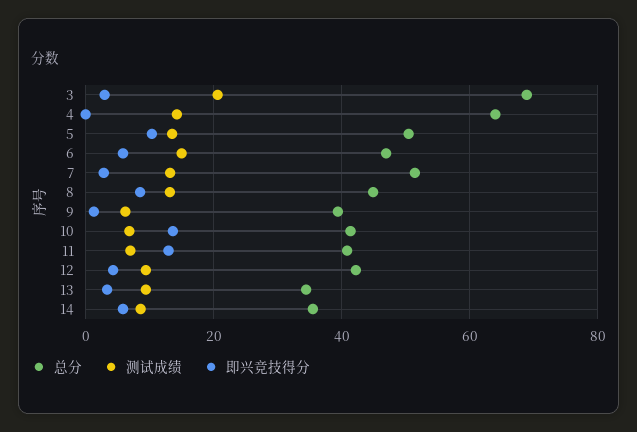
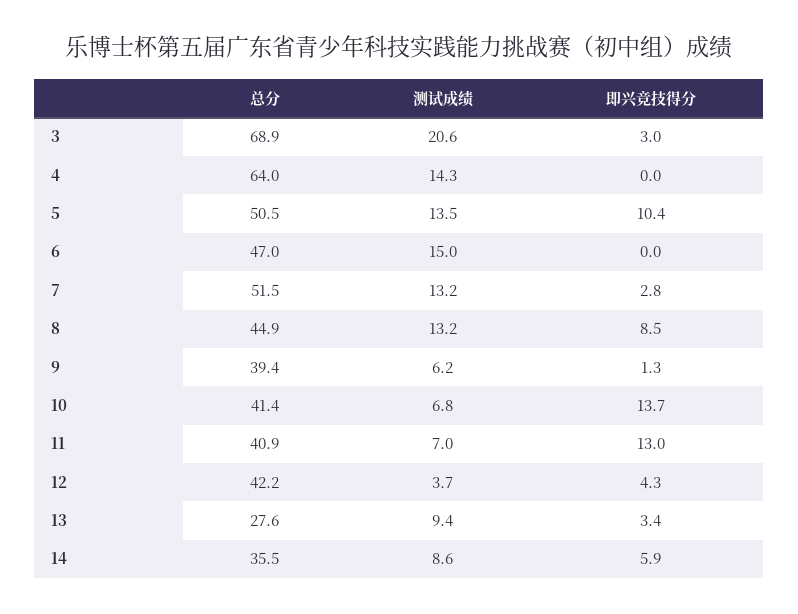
  {
    "总分": {
      "3": 68.9,
      "4": 64,
      "5": 50.5,
      "6": 47,
      "7": 51.5,
      "8": 44.9,
      "9": 39.4,
      "10": 41.4,
      "11": 40.9,
      "12": 42.2,
-     "13": 34,
+     "13": 27.6,
      "14": 35.5
    },
    "测试成绩": {
      "3": 20.6,
      "4": 14.3,
      "5": 13.5,
      "6": 15,
      "7": 13.2,
      "8": 13.2,
      "9": 6.2,
      "10": 6.8,
      "11": 7,
-     "12": 10,
+     "12": 3.7,
      "13": 9.4,
      "14": 8.6
    },
    "即兴竞技得分": {
      "3": 3,
      "4": 0,
      "5": 10.4,
-     "6": 6,
+     "6": 0,
      "7": 2.8,
      "8": 8.5,
      "9": 1.3,
      "10": 13.7,
      "11": 13,
      "12": 4.3,
      "13": 3.4,
      "14": 5.9
    }
  }

